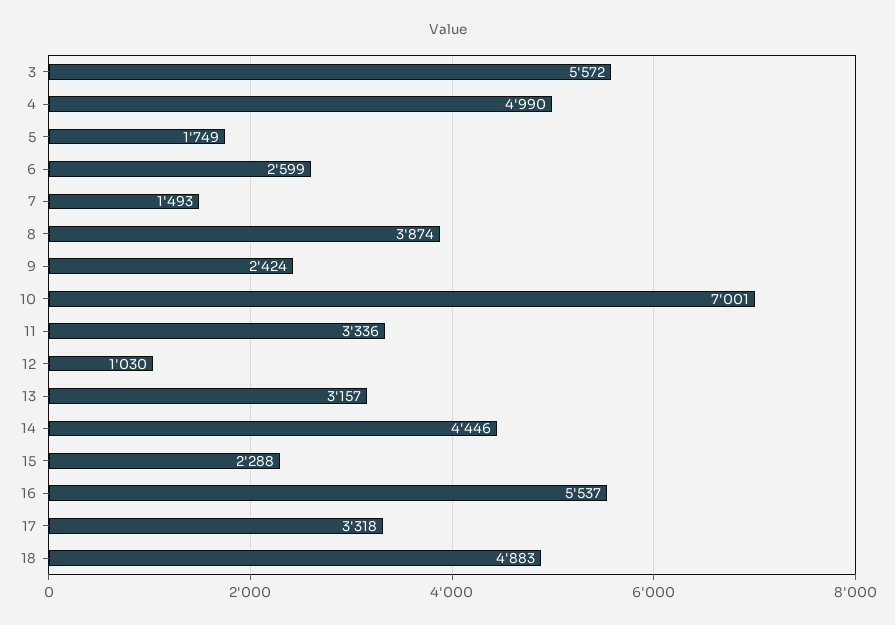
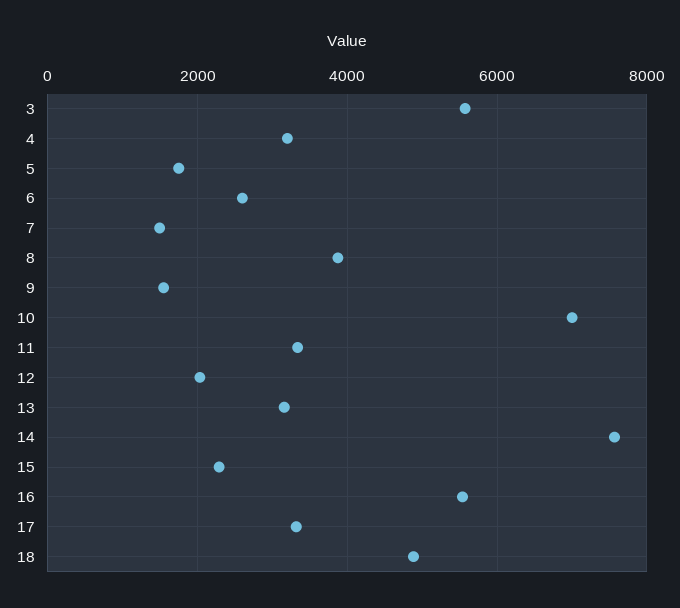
  {
    "3": 5572,
-   "4": 4990,
+   "4": 3200,
    "5": 1749,
    "6": 2599,
    "7": 1493,
    "8": 3874,
-   "9": 2424,
+   "9": 1600,
    "10": 7001,
    "11": 3336,
-   "12": 1030,
+   "12": 2000,
    "13": 3157,
-   "14": 4446,
+   "14": 7600,
    "15": 2288,
    "16": 5537,
    "17": 3318,
    "18": 4883
  }

